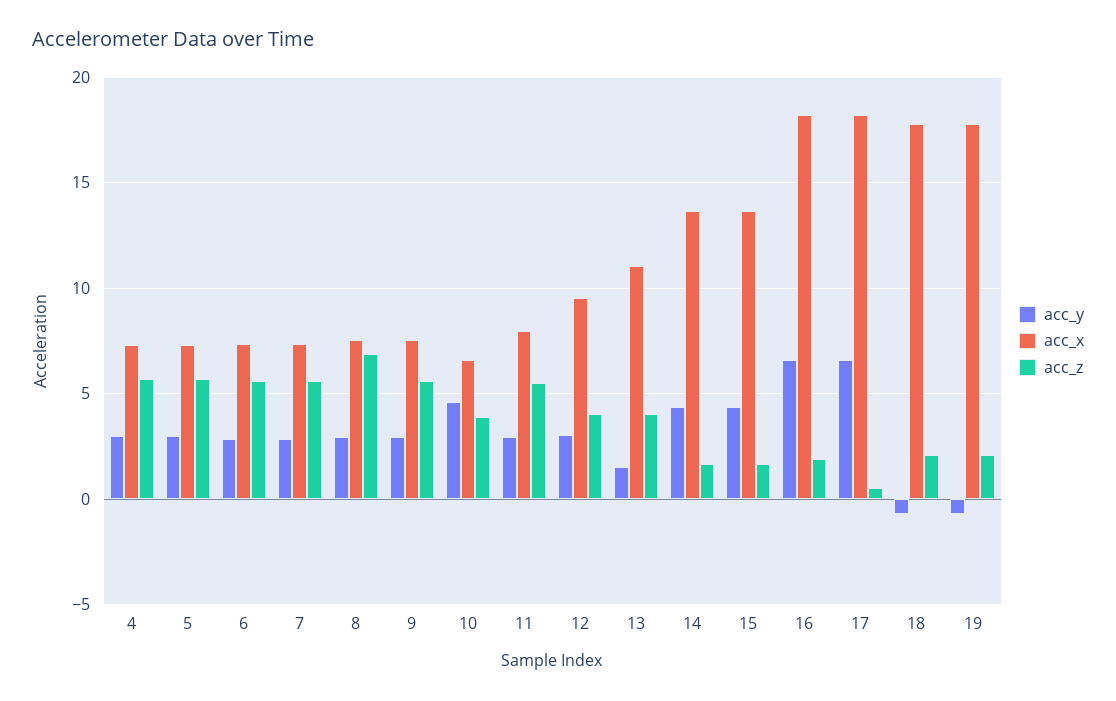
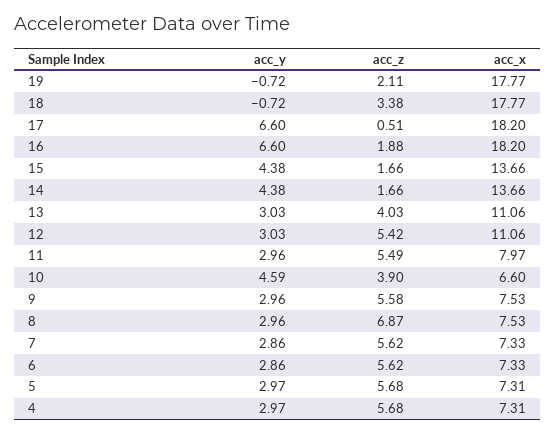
  {
    "acc_y": {
      "4": 2.97,
      "5": 2.97,
      "6": 2.86,
      "7": 2.86,
      "8": 2.96,
      "9": 2.96,
      "10": 4.59,
      "11": 2.96,
      "12": 3.03,
-     "13": 1.5,
+     "13": 3.03,
      "14": 4.38,
      "15": 4.38,
      "16": 6.6,
      "17": 6.6,
      "18": -0.72,
      "19": -0.72
    },
    "acc_x": {
      "4": 7.31,
      "5": 7.31,
      "6": 7.33,
      "7": 7.33,
      "8": 7.53,
      "9": 7.53,
      "10": 6.6,
      "11": 7.97,
-     "12": 9.5,
+     "12": 11.06,
      "13": 11.06,
      "14": 13.66,
      "15": 13.66,
      "16": 18.2,
      "17": 18.2,
      "18": 17.77,
      "19": 17.77
    },
    "acc_z": {
      "4": 5.68,
      "5": 5.68,
      "6": 5.62,
      "7": 5.62,
      "8": 6.87,
      "9": 5.58,
      "10": 3.9,
      "11": 5.49,
-     "12": 4,
+     "12": 5.42,
      "13": 4.03,
      "14": 1.66,
      "15": 1.66,
      "16": 1.88,
      "17": 0.51,
-     "18": 2,
+     "18": 3.38,
      "19": 2.11
    }
  }

